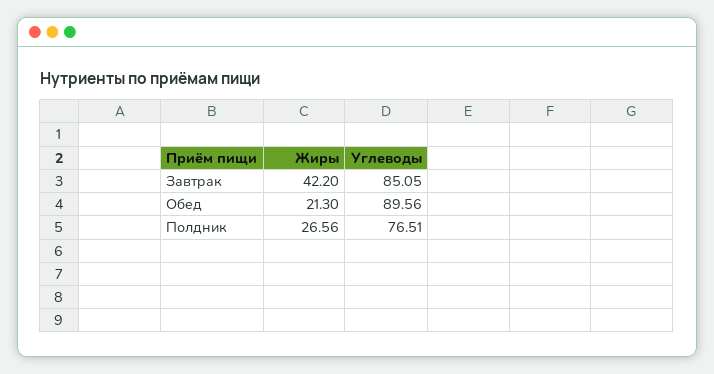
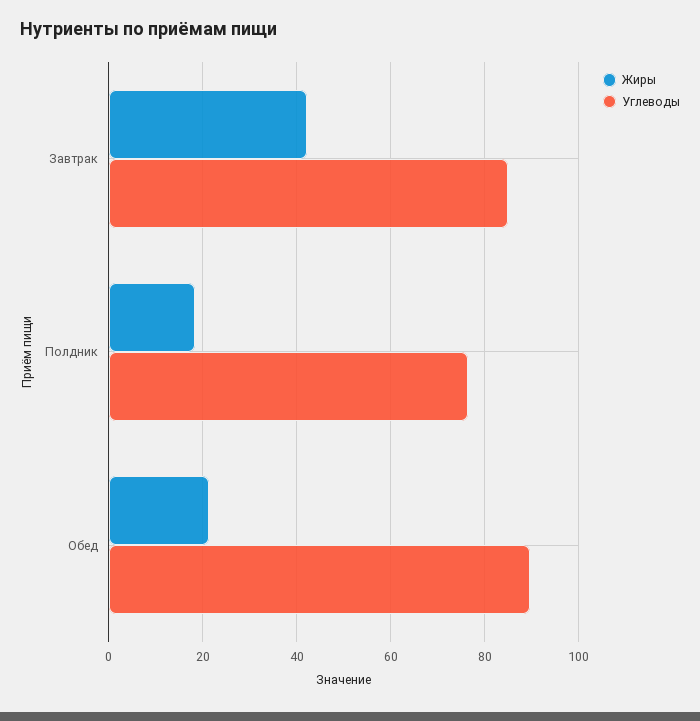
  {
    "Жиры": {
      "Завтрак": 42.2,
      "Обед": 21.3,
-     "Полдник": 26.56
+     "Полдник": 18
    },
    "Углеводы": {
      "Завтрак": 85.05,
      "Обед": 89.56,
      "Полдник": 76.51
    }
  }

